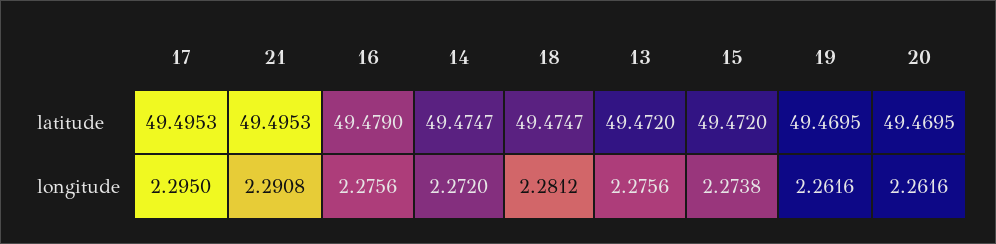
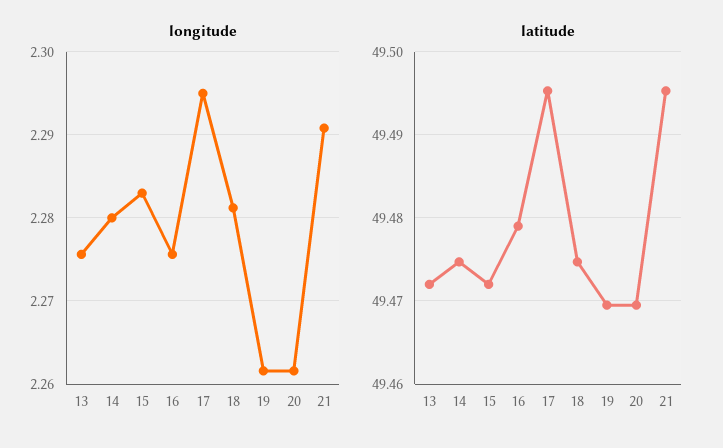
  {
    "latitude": {
      "17": 49.4953,
      "21": 49.4953,
      "16": 49.479,
      "14": 49.4747,
      "18": 49.4747,
      "13": 49.472,
      "15": 49.472,
      "19": 49.4695,
      "20": 49.4695
    },
    "longitude": {
      "17": 2.295,
      "21": 2.2908,
      "16": 2.2756,
-     "14": 2.272,
+     "14": 2.28,
      "18": 2.2812,
      "13": 2.2756,
-     "15": 2.2738,
+     "15": 2.283,
      "19": 2.2616,
      "20": 2.2616
    }
  }

